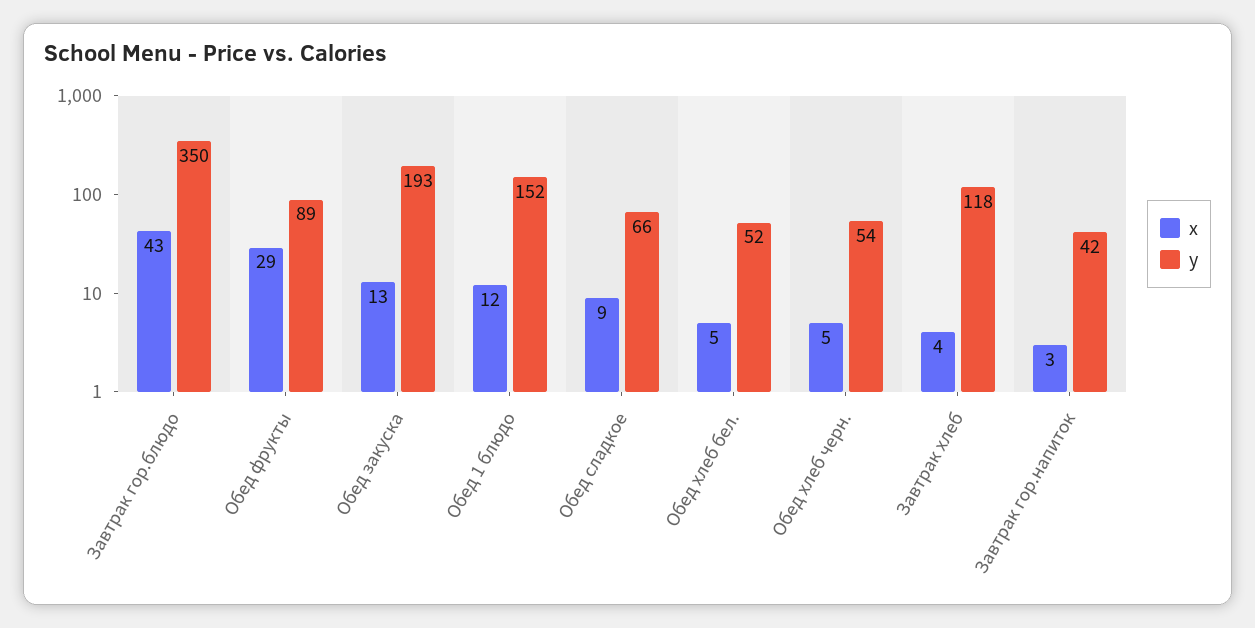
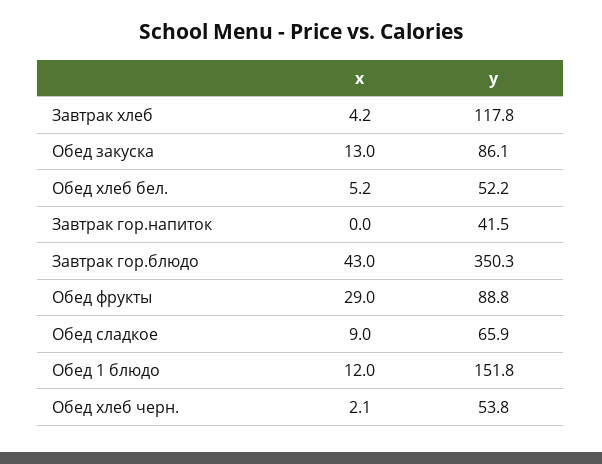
  {
    "x": {
      "Завтрак гор.блюдо": 43,
      "Обед фрукты": 29,
      "Обед закуска": 13,
      "Обед 1 блюдо": 12,
      "Обед сладкое": 9,
      "Обед хлеб бел.": 5.2,
-     "Обед хлеб черн.": 5,
+     "Обед хлеб черн.": 2.1,
      "Завтрак хлеб": 4.2,
-     "Завтрак гор.напиток": 3
+     "Завтрак гор.напиток": 0
    },
    "y": {
      "Завтрак гор.блюдо": 350.3,
      "Обед фрукты": 88.8,
-     "Обед закуска": 193,
+     "Обед закуска": 86.1,
      "Обед 1 блюдо": 151.8,
      "Обед сладкое": 65.9,
      "Обед хлеб бел.": 52.2,
      "Обед хлеб черн.": 53.8,
      "Завтрак хлеб": 117.8,
      "Завтрак гор.напиток": 41.5
    }
  }

